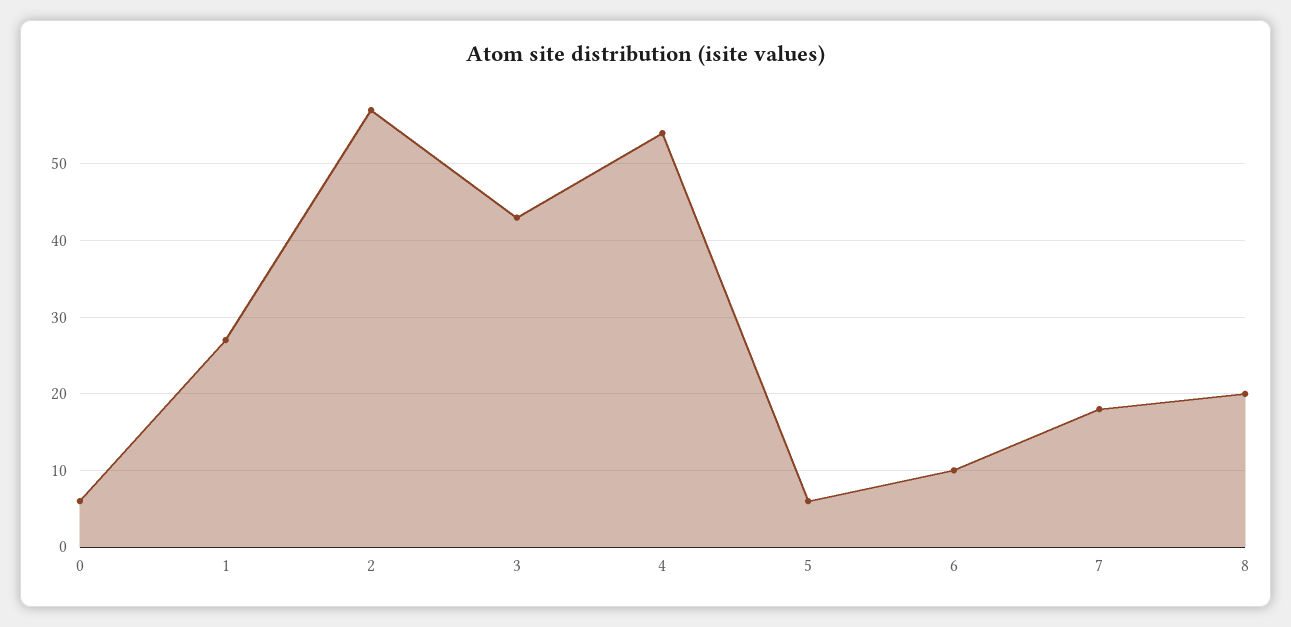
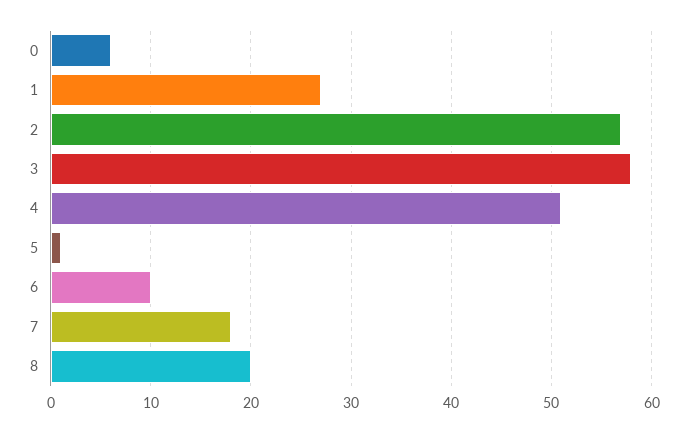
  {
    "0": 6,
    "1": 27,
    "2": 57,
-   "3": 43,
+   "3": 58,
-   "4": 54,
+   "4": 51,
-   "5": 6,
+   "5": 1,
    "6": 10,
    "7": 18,
    "8": 20
  }

